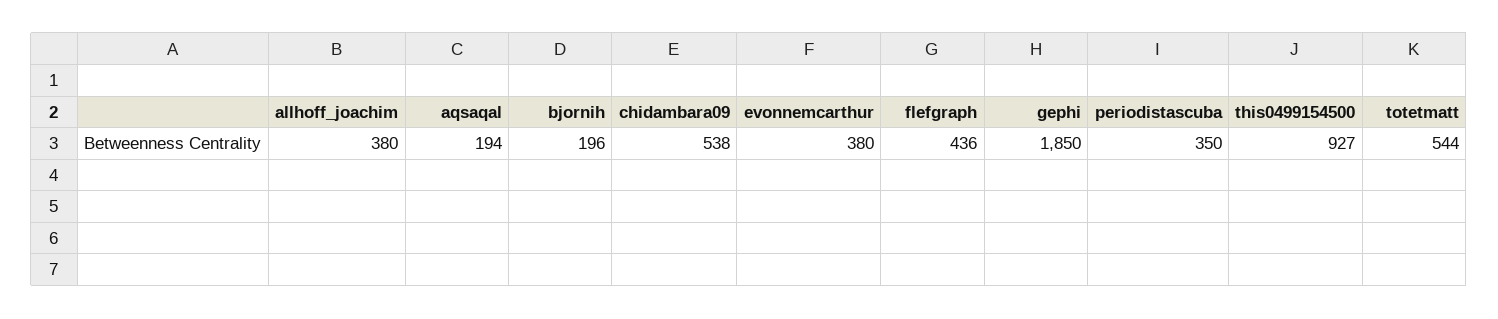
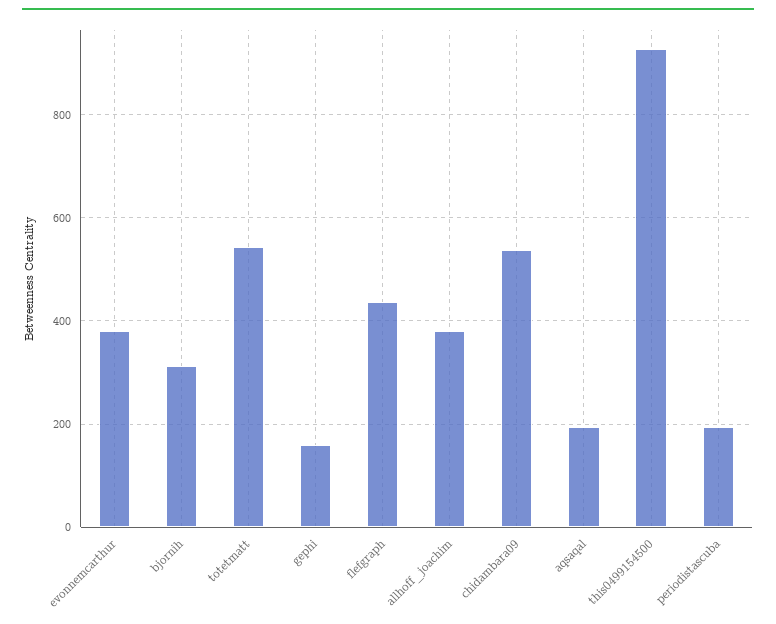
  {
    "allhoff_joachim": 380,
    "aqsaqal": 194,
-   "bjornih": 196,
+   "bjornih": 320,
    "chidambara09": 538,
    "evonnemcarthur": 380,
    "flefgraph": 436,
-   "gephi": 1850,
+   "gephi": 160,
-   "periodistascuba": 350,
+   "periodistascuba": 200,
    "this0499154500": 927,
    "totetmatt": 544
  }

